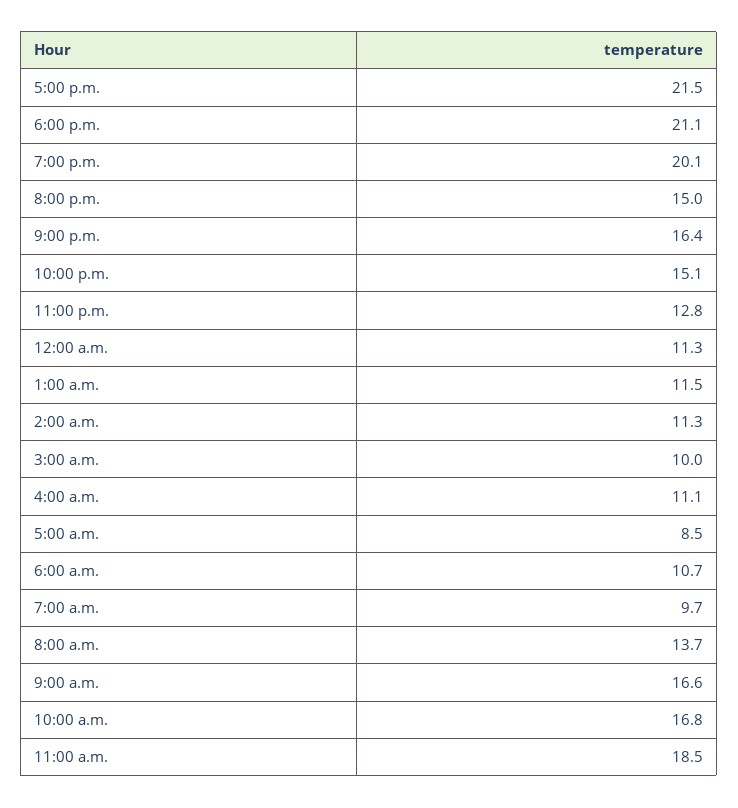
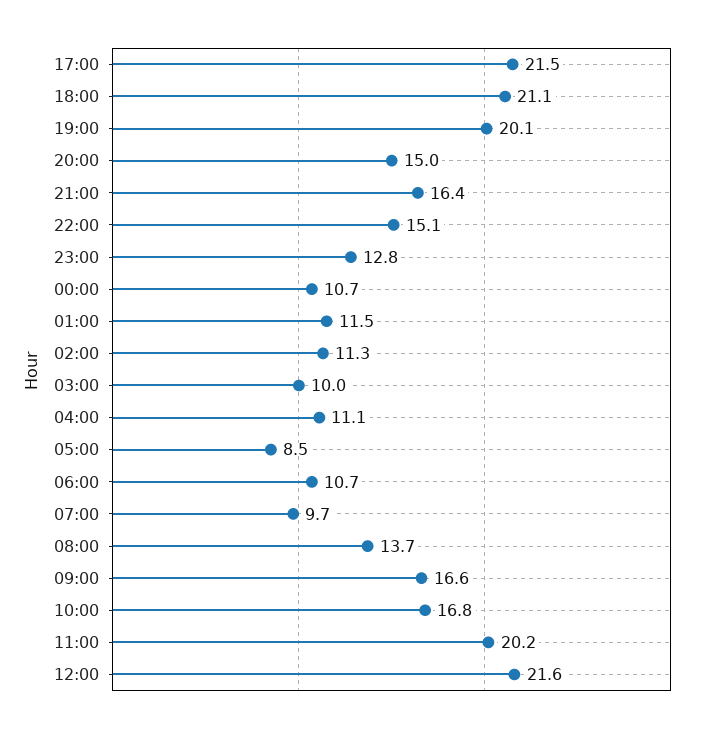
  {
    "5:00 p.m.": 21.5,
    "6:00 p.m.": 21.1,
    "7:00 p.m.": 20.1,
    "8:00 p.m.": 15,
    "9:00 p.m.": 16.4,
    "10:00 p.m.": 15.1,
    "11:00 p.m.": 12.8,
-   "12:00 a.m.": 11.3,
+   "12:00 a.m.": 10.7,
    "1:00 a.m.": 11.5,
    "2:00 a.m.": 11.3,
    "3:00 a.m.": 10,
    "4:00 a.m.": 11.1,
    "5:00 a.m.": 8.5,
    "6:00 a.m.": 10.7,
    "7:00 a.m.": 9.7,
    "8:00 a.m.": 13.7,
    "9:00 a.m.": 16.6,
    "10:00 a.m.": 16.8,
-   "11:00 a.m.": 18.5
+   "11:00 a.m.": 20.2,
+   "12:00": 21.6
  }

